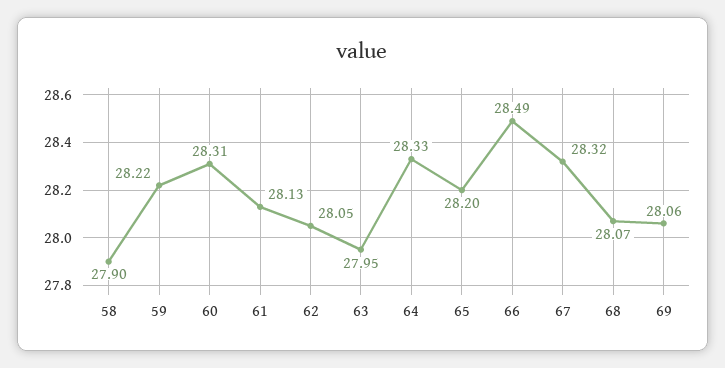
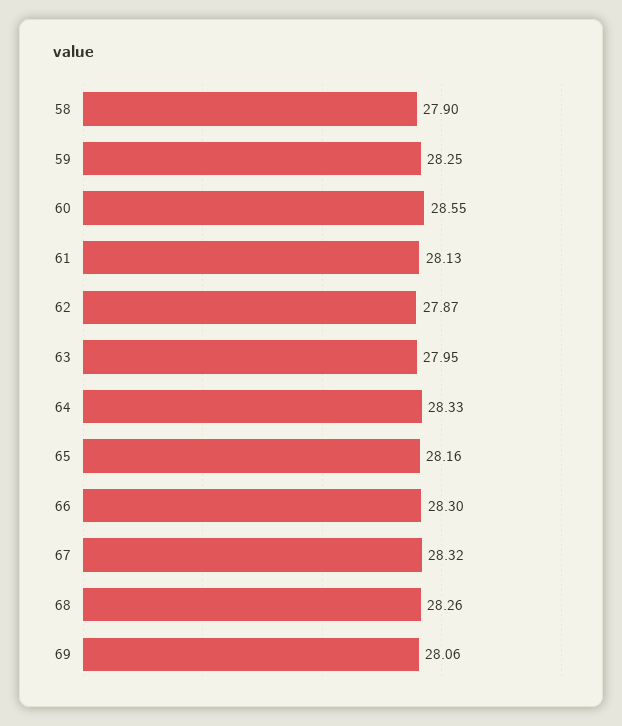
  {
    "58": 27.9,
-   "59": 28.22,
+   "59": 28.25,
-   "60": 28.31,
+   "60": 28.55,
    "61": 28.13,
-   "62": 28.05,
+   "62": 27.87,
    "63": 27.95,
    "64": 28.33,
-   "65": 28.2,
+   "65": 28.16,
-   "66": 28.49,
+   "66": 28.3,
    "67": 28.32,
-   "68": 28.07,
+   "68": 28.26,
    "69": 28.06
  }

